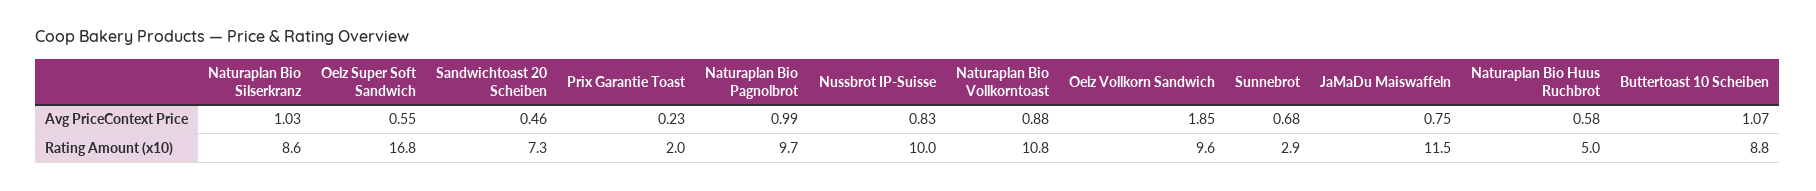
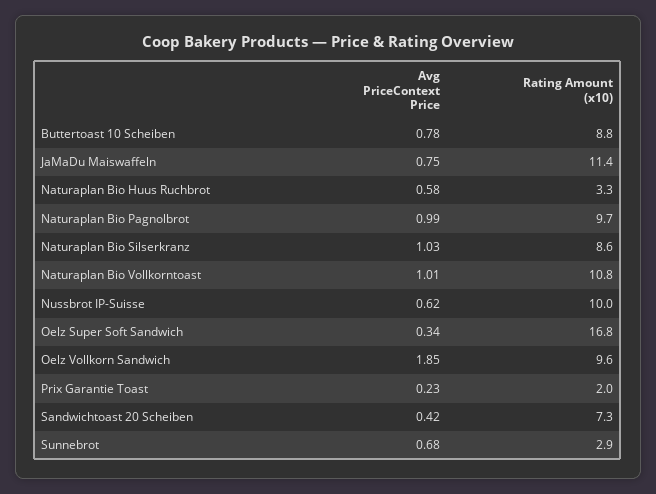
  {
    "Naturaplan Bio Silserkranz": {
      "Avg PriceContext Price": 1.03,
      "Rating Amount (x10)": 8.6
    },
    "Oelz Super Soft Sandwich": {
-     "Avg PriceContext Price": 0.55,
+     "Avg PriceContext Price": 0.34,
      "Rating Amount (x10)": 16.8
    },
    "Sandwichtoast 20 Scheiben": {
-     "Avg PriceContext Price": 0.46,
+     "Avg PriceContext Price": 0.42,
      "Rating Amount (x10)": 7.3
    },
    "Prix Garantie Toast": {
      "Avg PriceContext Price": 0.23,
      "Rating Amount (x10)": 2
    },
    "Naturaplan Bio Pagnolbrot": {
      "Avg PriceContext Price": 0.99,
      "Rating Amount (x10)": 9.7
    },
    "Nussbrot IP-Suisse": {
-     "Avg PriceContext Price": 0.83,
+     "Avg PriceContext Price": 0.62,
      "Rating Amount (x10)": 10
    },
    "Naturaplan Bio Vollkorntoast": {
-     "Avg PriceContext Price": 0.88,
+     "Avg PriceContext Price": 1.01,
      "Rating Amount (x10)": 10.8
    },
    "Oelz Vollkorn Sandwich": {
      "Avg PriceContext Price": 1.85,
      "Rating Amount (x10)": 9.6
    },
    "Sunnebrot": {
      "Avg PriceContext Price": 0.68,
      "Rating Amount (x10)": 2.9
    },
    "JaMaDu Maiswaffeln": {
      "Avg PriceContext Price": 0.75,
-     "Rating Amount (x10)": 11.5
+     "Rating Amount (x10)": 11.4
    },
    "Naturaplan Bio Huus Ruchbrot": {
      "Avg PriceContext Price": 0.58,
-     "Rating Amount (x10)": 5
+     "Rating Amount (x10)": 3.3
    },
    "Buttertoast 10 Scheiben": {
-     "Avg PriceContext Price": 1.07,
+     "Avg PriceContext Price": 0.78,
      "Rating Amount (x10)": 8.8
    }
  }

